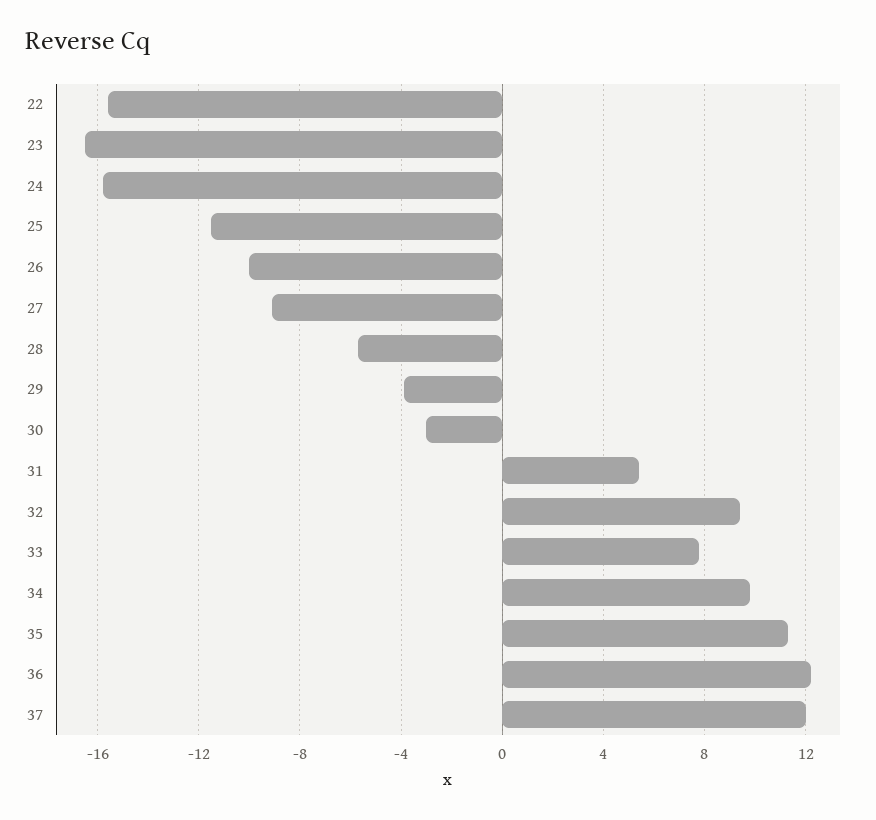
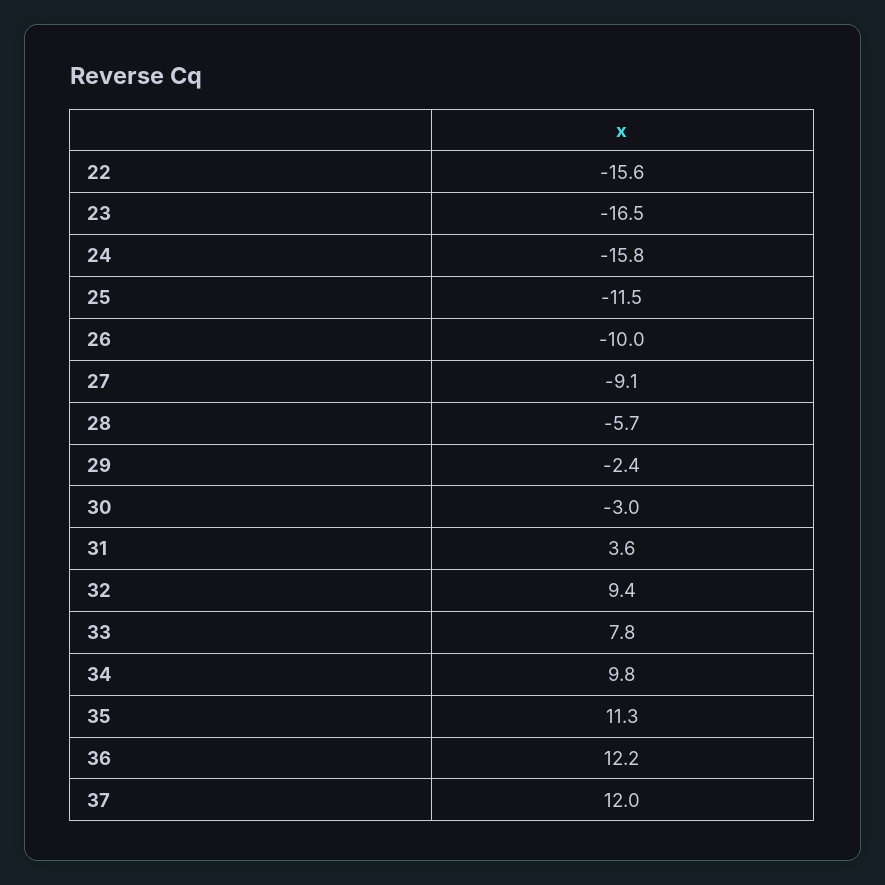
  {
    "22": -15.6,
    "23": -16.5,
    "24": -15.8,
    "25": -11.5,
    "26": -10,
    "27": -9.1,
    "28": -5.7,
-   "29": -4,
+   "29": -2.4,
    "30": -3,
-   "31": 5.5,
+   "31": 3.6,
    "32": 9.4,
    "33": 7.8,
    "34": 9.8,
    "35": 11.3,
    "36": 12.2,
    "37": 12
  }

